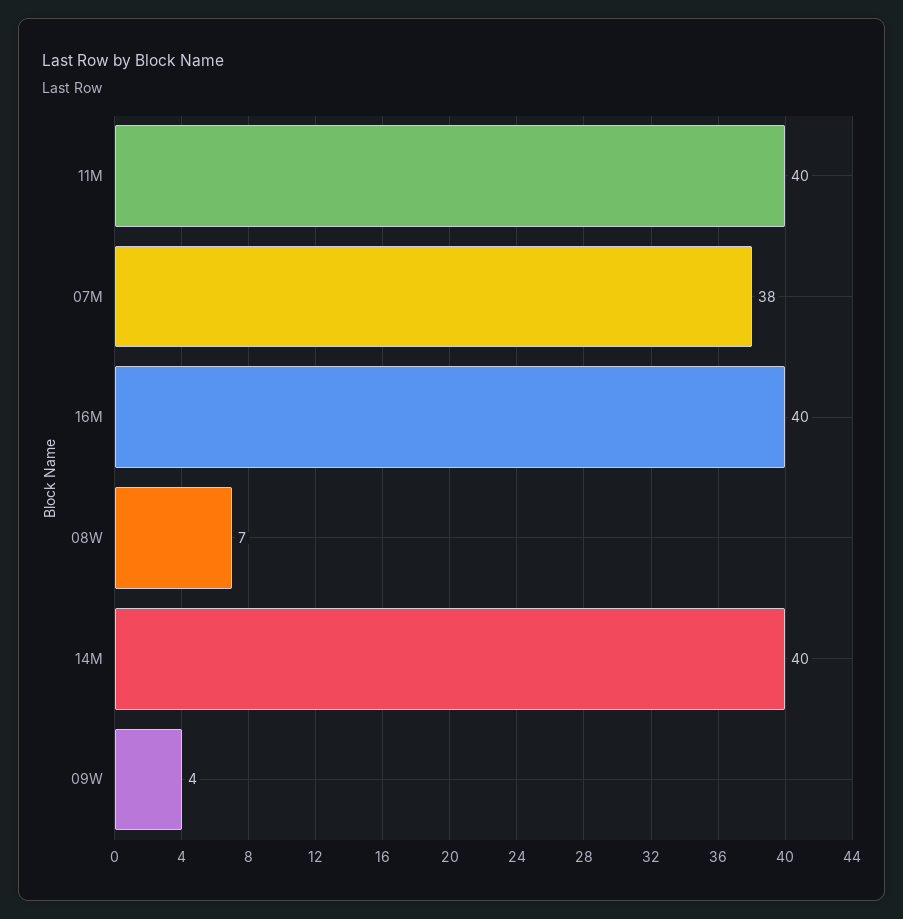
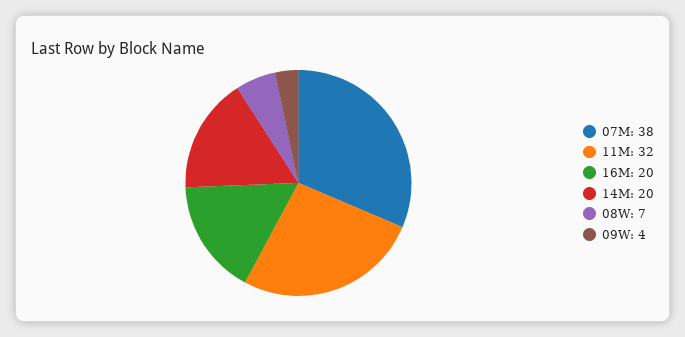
  {
-   "11M": 40,
+   "11M": 32,
    "07M": 38,
-   "16M": 40,
+   "16M": 20,
    "08W": 7,
-   "14M": 40,
+   "14M": 20,
    "09W": 4
  }

